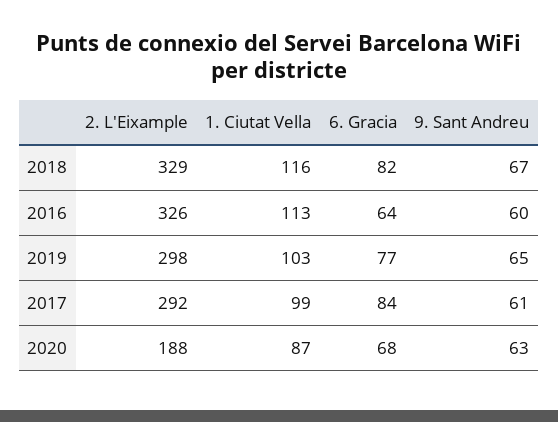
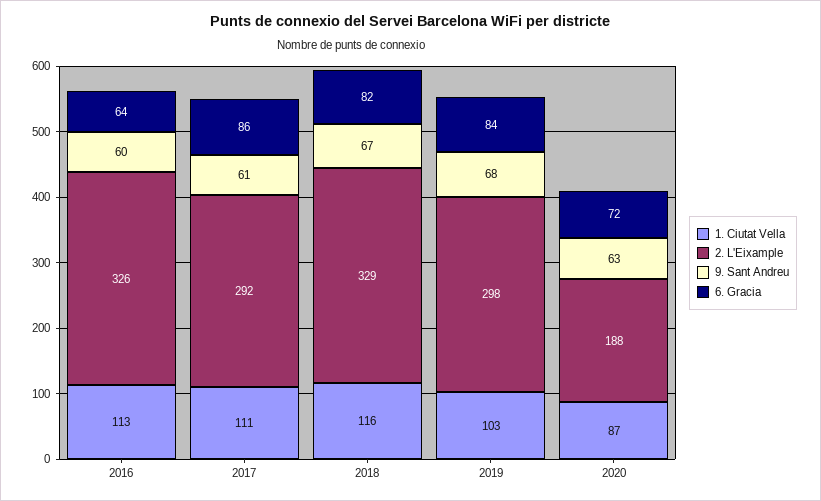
  {
    "2. L'Eixample": {
      "2018": 329,
      "2016": 326,
      "2019": 298,
      "2017": 292,
      "2020": 188
    },
    "1. Ciutat Vella": {
      "2018": 116,
      "2016": 113,
      "2019": 103,
-     "2017": 99,
+     "2017": 111,
      "2020": 87
    },
    "6. Gracia": {
      "2018": 82,
      "2016": 64,
-     "2019": 77,
+     "2019": 84,
-     "2017": 84,
+     "2017": 86,
-     "2020": 68
+     "2020": 72
    },
    "9. Sant Andreu": {
      "2018": 67,
      "2016": 60,
-     "2019": 65,
+     "2019": 68,
      "2017": 61,
      "2020": 63
    }
  }

